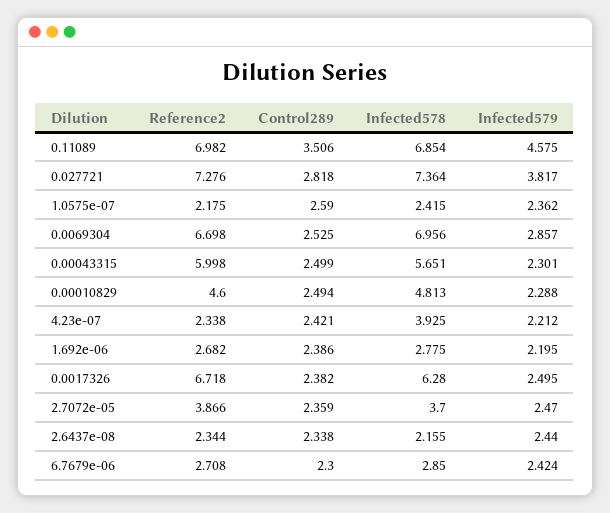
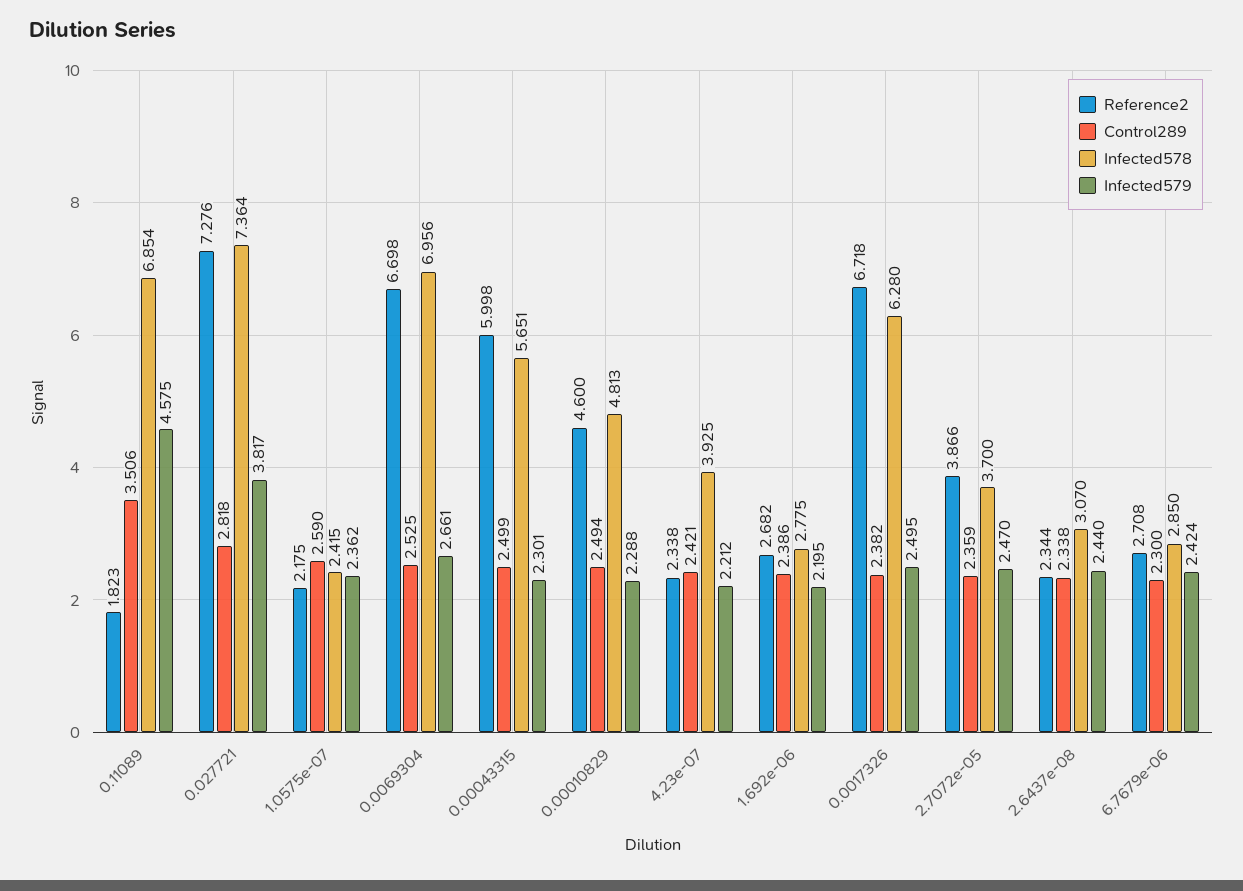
  {
    "Reference2": {
-     "0.11089": 6.982,
+     "0.11089": 1.823,
      "0.027721": 7.276,
      "1.0575e-07": 2.175,
      "0.0069304": 6.698,
      "0.00043315": 5.998,
      "0.00010829": 4.6,
      "4.23e-07": 2.338,
      "1.692e-06": 2.682,
      "0.0017326": 6.718,
      "2.7072e-05": 3.866,
      "2.6437e-08": 2.344,
      "6.7679e-06": 2.708
    },
    "Control289": {
      "0.11089": 3.506,
      "0.027721": 2.818,
      "1.0575e-07": 2.59,
      "0.0069304": 2.525,
      "0.00043315": 2.499,
      "0.00010829": 2.494,
      "4.23e-07": 2.421,
      "1.692e-06": 2.386,
      "0.0017326": 2.382,
      "2.7072e-05": 2.359,
      "2.6437e-08": 2.338,
      "6.7679e-06": 2.3
    },
    "Infected578": {
      "0.11089": 6.854,
      "0.027721": 7.364,
      "1.0575e-07": 2.415,
      "0.0069304": 6.956,
      "0.00043315": 5.651,
      "0.00010829": 4.813,
      "4.23e-07": 3.925,
      "1.692e-06": 2.775,
      "0.0017326": 6.28,
      "2.7072e-05": 3.7,
-     "2.6437e-08": 2.155,
+     "2.6437e-08": 3.07,
      "6.7679e-06": 2.85
    },
    "Infected579": {
      "0.11089": 4.575,
      "0.027721": 3.817,
      "1.0575e-07": 2.362,
-     "0.0069304": 2.857,
+     "0.0069304": 2.661,
      "0.00043315": 2.301,
      "0.00010829": 2.288,
      "4.23e-07": 2.212,
      "1.692e-06": 2.195,
      "0.0017326": 2.495,
      "2.7072e-05": 2.47,
      "2.6437e-08": 2.44,
      "6.7679e-06": 2.424
    }
  }

